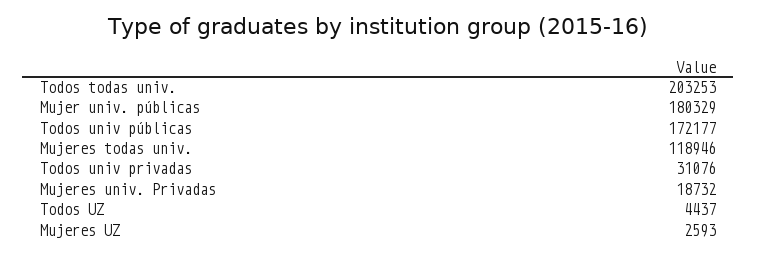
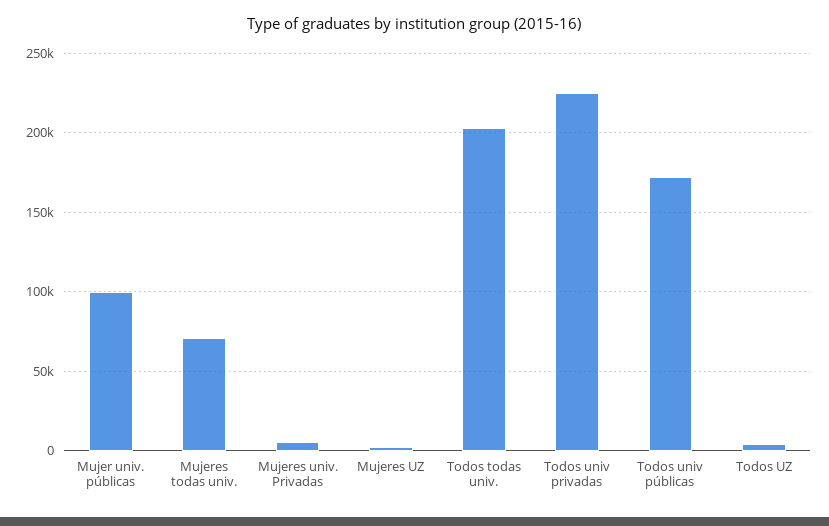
  {
    "Todos todas univ.": 203253,
-   "Mujer univ. públicas": 180329,
+   "Mujer univ. públicas": 100000,
    "Todos univ públicas": 172177,
-   "Mujeres todas univ.": 118946,
+   "Mujeres todas univ.": 70000,
-   "Todos univ privadas": 31076,
+   "Todos univ privadas": 225000,
-   "Mujeres univ. Privadas": 18732,
+   "Mujeres univ. Privadas": 5000,
    "Todos UZ": 4437,
    "Mujeres UZ": 2593
  }

